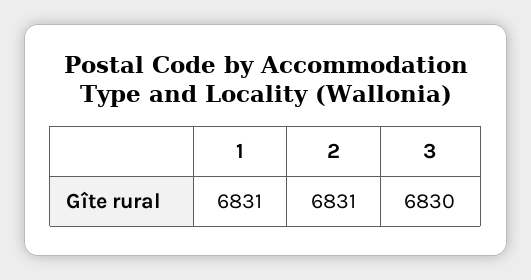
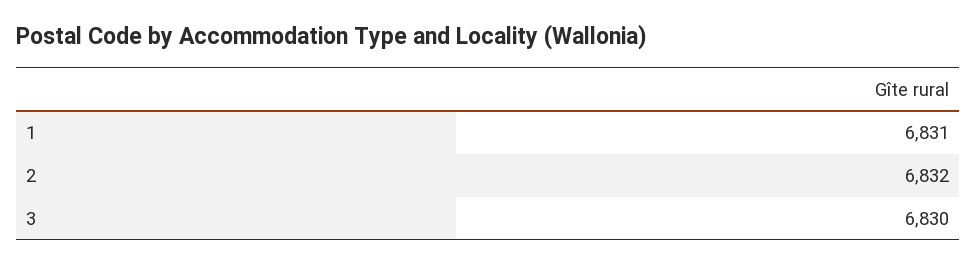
  {
    "1": 6831,
-   "2": 6831,
+   "2": 6832,
    "3": 6830
  }

